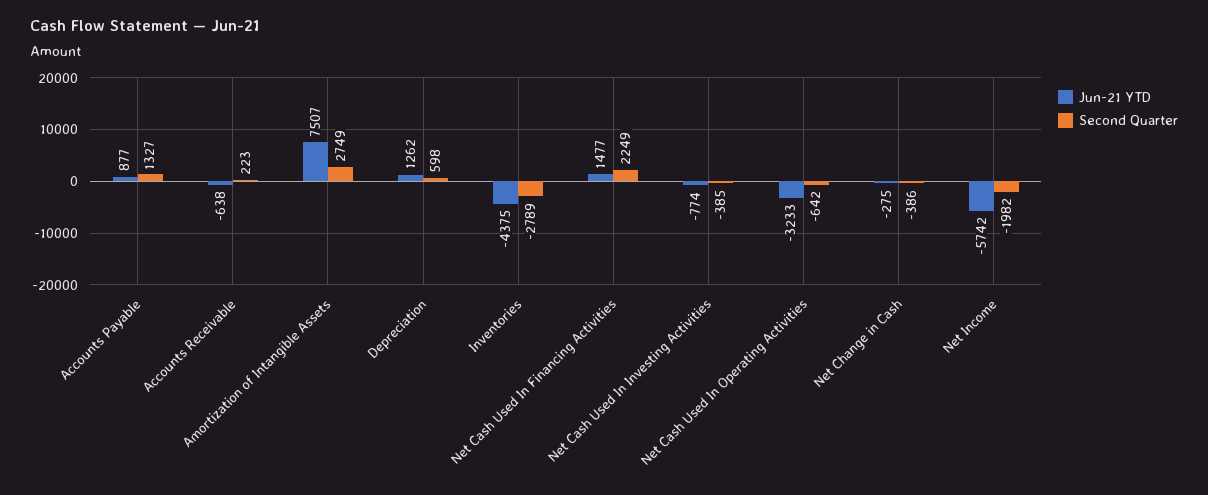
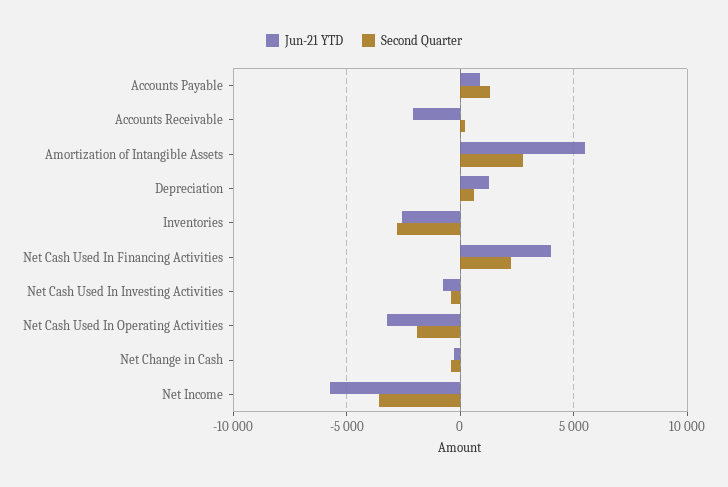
  {
    "Jun-21 YTD": {
      "Accounts Payable": 877,
-     "Accounts Receivable": -638,
+     "Accounts Receivable": -2000,
-     "Amortization of Intangible Assets": 7507,
+     "Amortization of Intangible Assets": 5500,
      "Depreciation": 1262,
-     "Inventories": -4375,
+     "Inventories": -2500,
-     "Net Cash Used In Financing Activities": 1477,
+     "Net Cash Used In Financing Activities": 4000,
      "Net Cash Used In Investing Activities": -774,
      "Net Cash Used In Operating Activities": -3233,
      "Net Change in Cash": -275,
      "Net Income": -5742
    },
    "Second Quarter": {
      "Accounts Payable": 1327,
      "Accounts Receivable": 223,
      "Amortization of Intangible Assets": 2749,
      "Depreciation": 598,
      "Inventories": -2789,
      "Net Cash Used In Financing Activities": 2249,
      "Net Cash Used In Investing Activities": -385,
-     "Net Cash Used In Operating Activities": -642,
+     "Net Cash Used In Operating Activities": -2000,
      "Net Change in Cash": -386,
-     "Net Income": -1982
+     "Net Income": -3500
    }
  }

